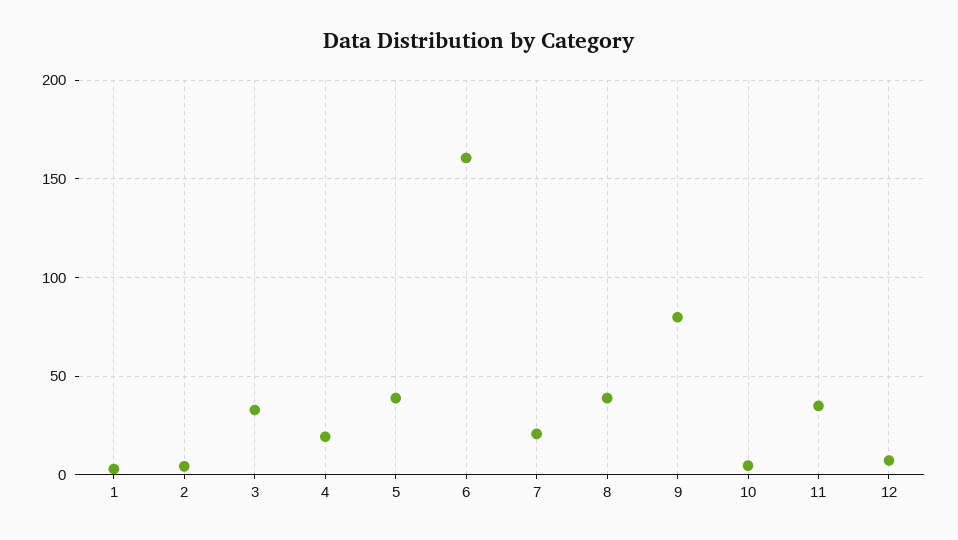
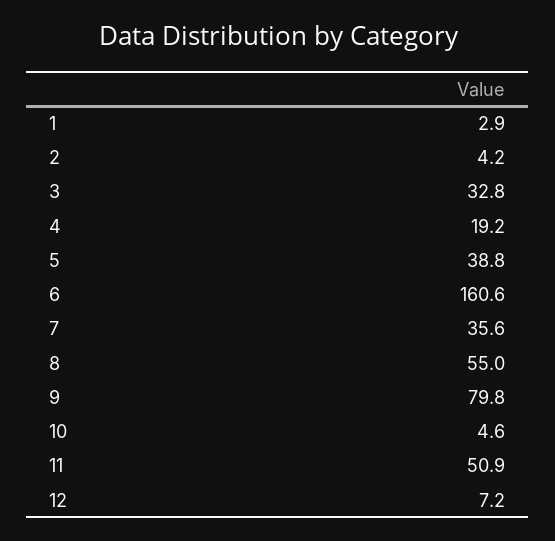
  {
    "1": 2.9,
    "2": 4.2,
    "3": 32.8,
    "4": 19.2,
    "5": 38.8,
    "6": 160.6,
-   "7": 20,
+   "7": 35.6,
-   "8": 40,
+   "8": 55,
    "9": 79.8,
    "10": 4.6,
-   "11": 35,
+   "11": 50.9,
    "12": 7.2
  }

